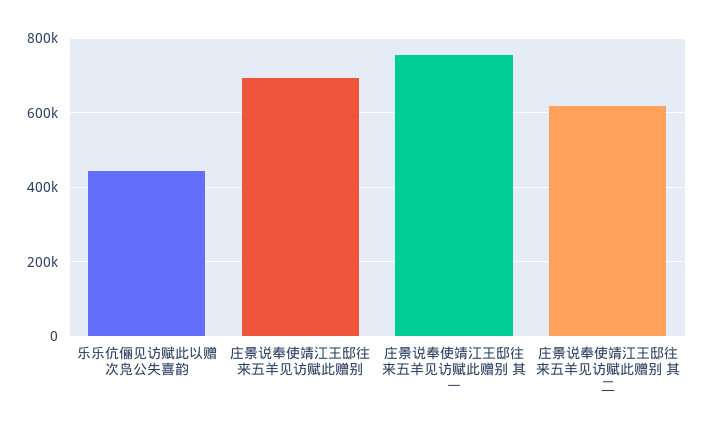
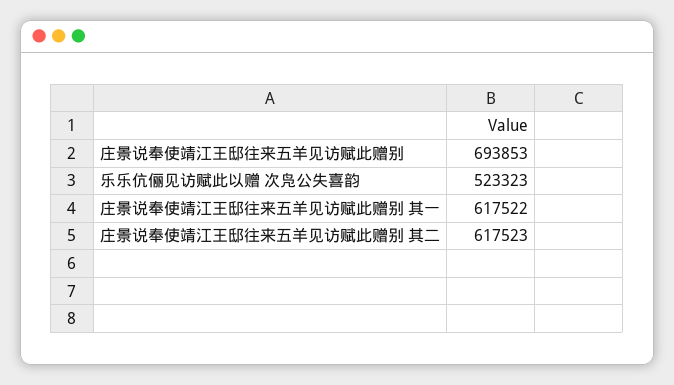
  {
-   "乐乐伉俪见访赋此以赠 次凫公失喜韵": 440000,
+   "乐乐伉俪见访赋此以赠 次凫公失喜韵": 523323,
    "庄景说奉使靖江王邸往来五羊见访赋此赠别": 693853,
-   "庄景说奉使靖江王邸往来五羊见访赋此赠别 其一": 760000,
+   "庄景说奉使靖江王邸往来五羊见访赋此赠别 其一": 617522,
    "庄景说奉使靖江王邸往来五羊见访赋此赠别 其二": 617523
  }

